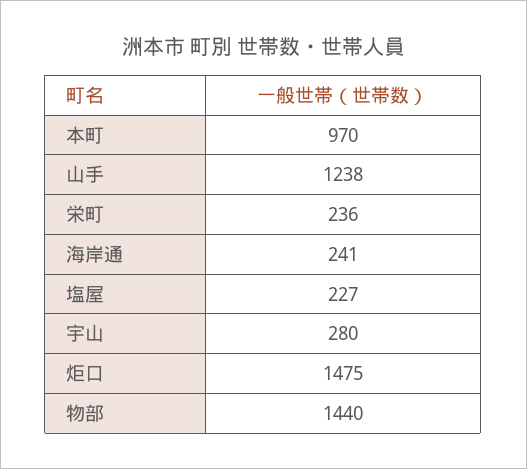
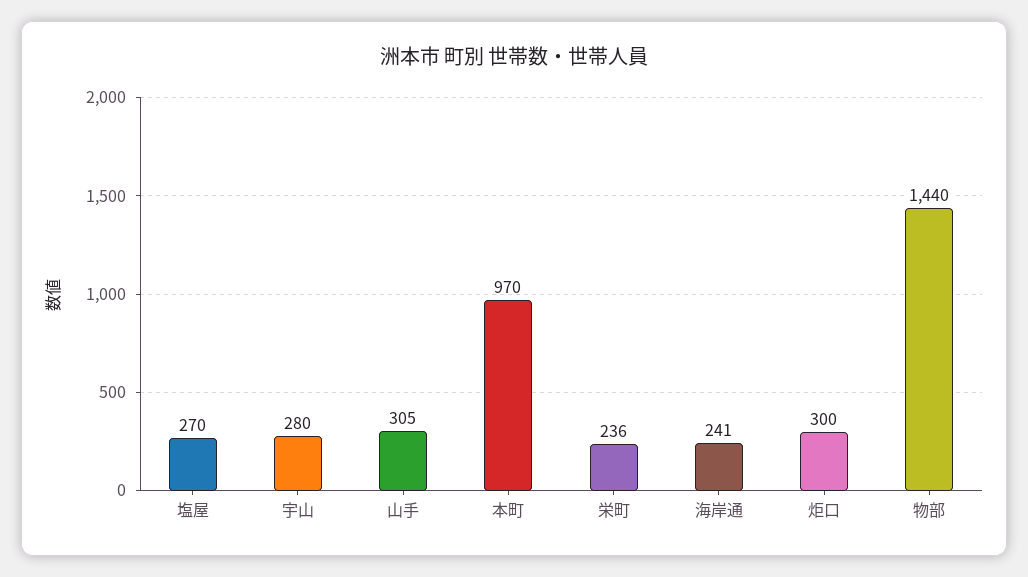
  {
    "本町": 970,
-   "山手": 1238,
+   "山手": 305,
    "栄町": 236,
    "海岸通": 241,
-   "塩屋": 227,
+   "塩屋": 270,
    "宇山": 280,
-   "炬口": 1475,
+   "炬口": 300,
    "物部": 1440
  }

